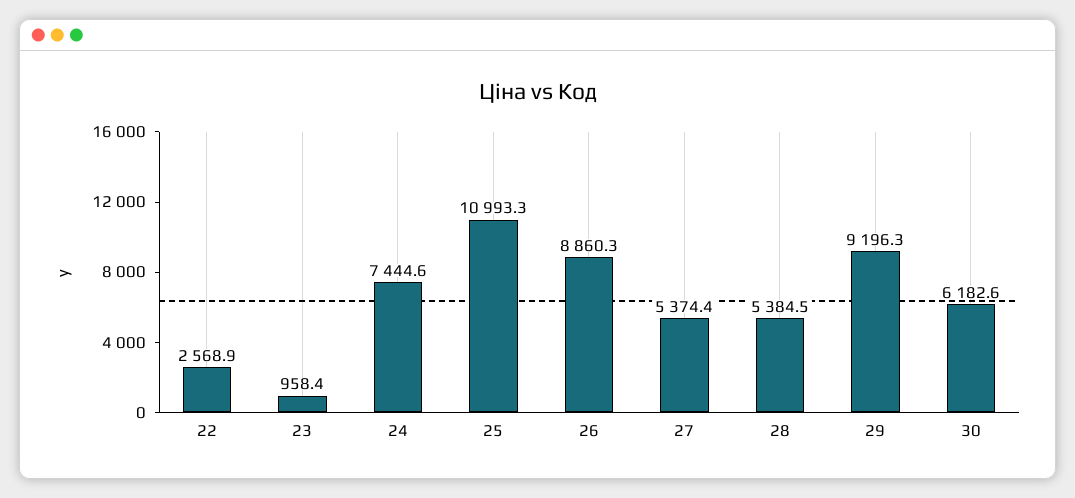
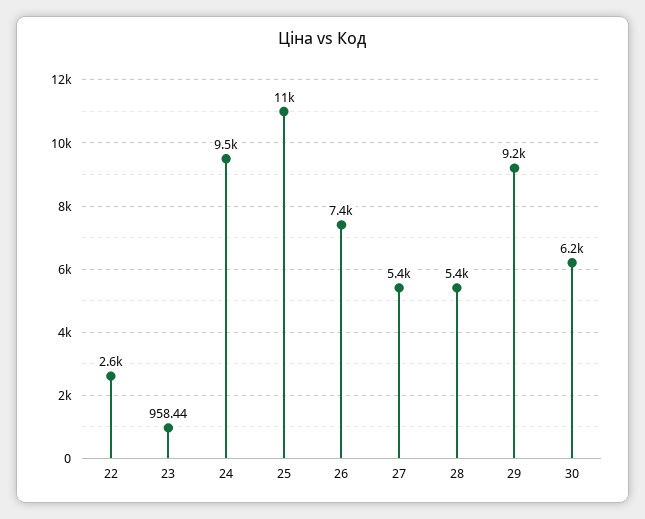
  {
    "22": 2568.9,
    "23": 958.44,
-   "24": 7444.6,
+   "24": 9500,
    "25": 10993.3,
-   "26": 8860.3,
+   "26": 7400,
    "27": 5374.4,
    "28": 5384.5,
    "29": 9196.3,
    "30": 6182.6
  }

